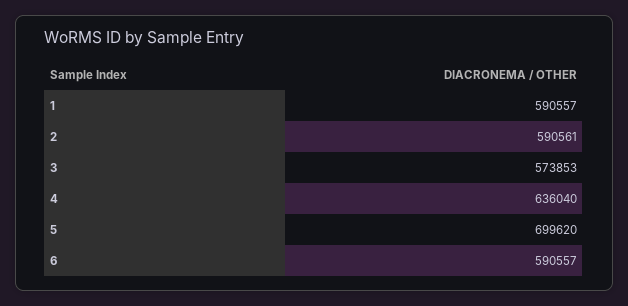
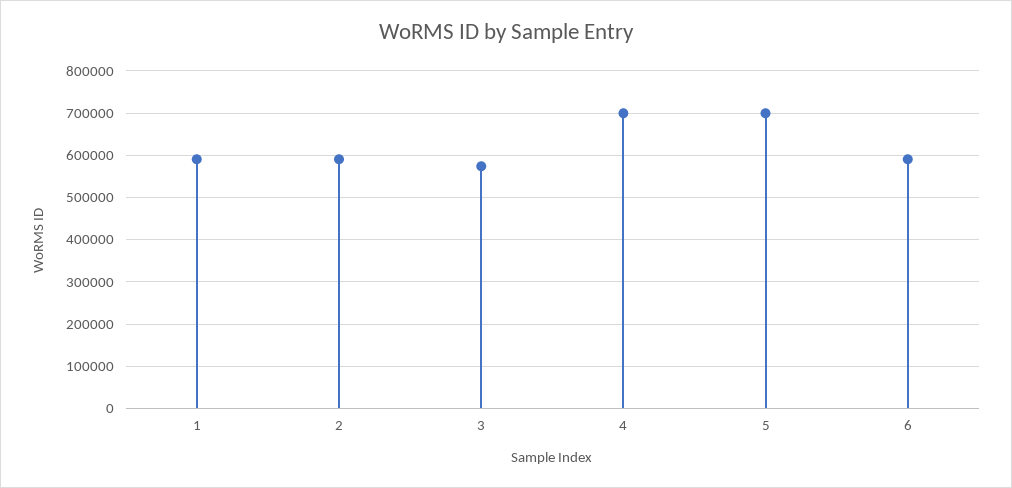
  {
    "1": 590557,
    "2": 590561,
    "3": 573853,
-   "4": 636040,
+   "4": 700000,
    "5": 699620,
    "6": 590557
  }

